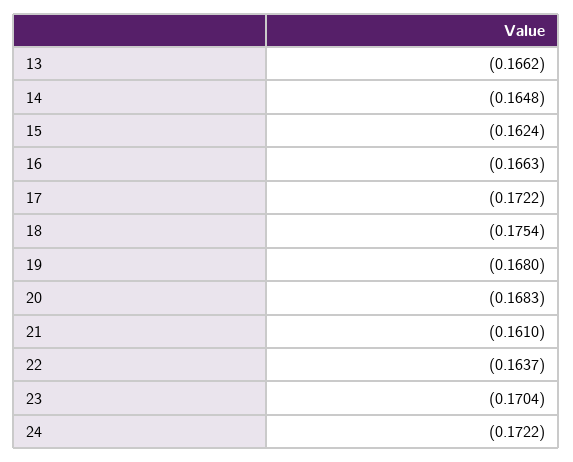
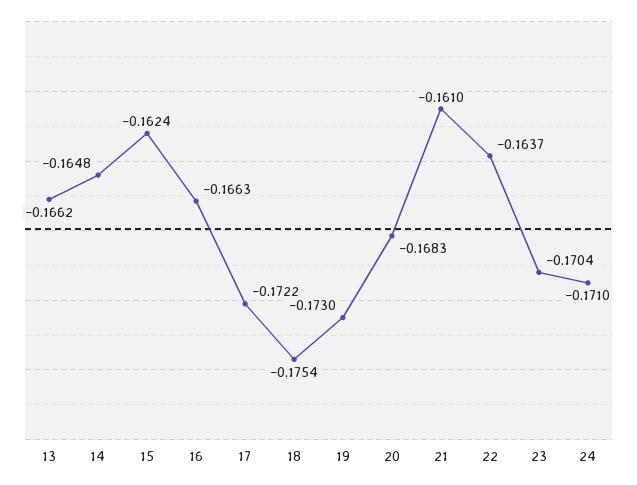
  {
    "13": -0.1662,
    "14": -0.1648,
    "15": -0.1624,
    "16": -0.1663,
    "17": -0.1722,
    "18": -0.1754,
-   "19": -0.168,
+   "19": -0.173,
    "20": -0.1683,
    "21": -0.161,
    "22": -0.1637,
    "23": -0.1704,
-   "24": -0.1722
+   "24": -0.171
  }

